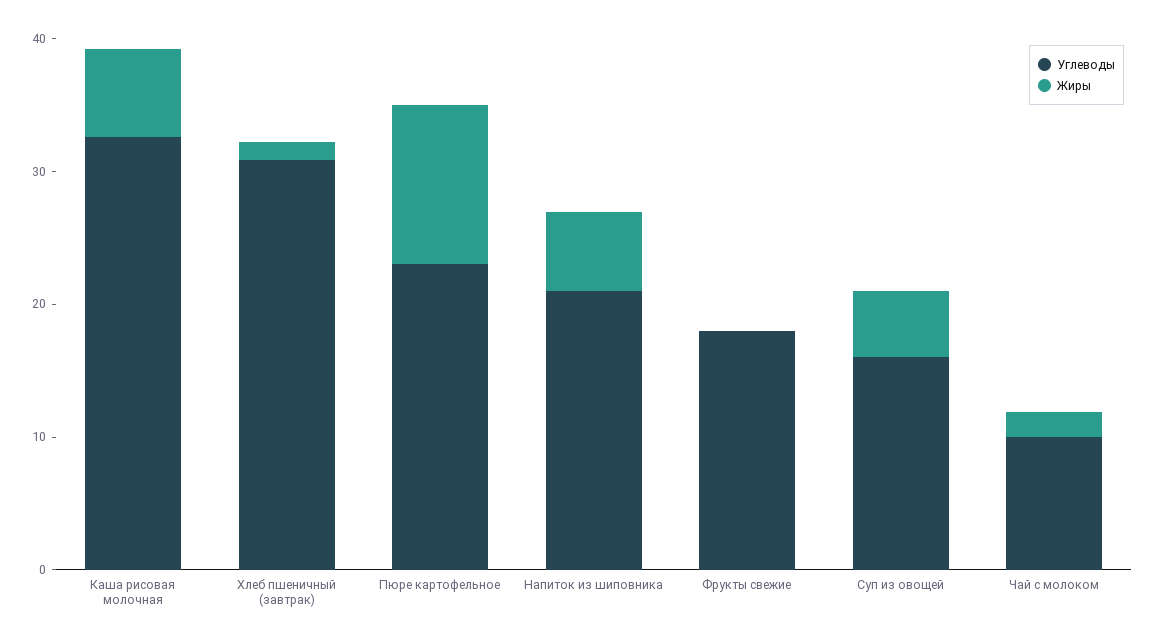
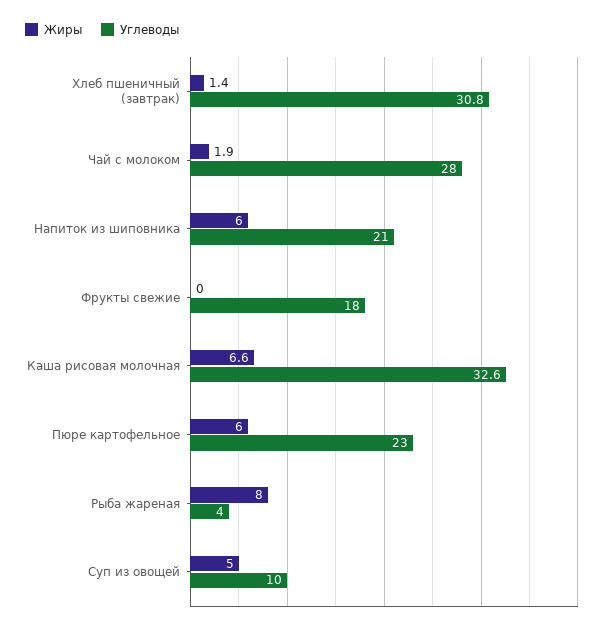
  {
    "Углеводы": {
      "Каша рисовая молочная": 32.6,
      "Хлеб пшеничный (завтрак)": 30.8,
      "Пюре картофельное": 23,
      "Напиток из шиповника": 21,
      "Фрукты свежие": 18,
-     "Суп из овощей": 16,
+     "Суп из овощей": 10,
-     "Чай с молоком": 10
+     "Чай с молоком": 28,
+     "Рыба жареная": 4
    },
    "Жиры": {
      "Каша рисовая молочная": 6.6,
      "Хлеб пшеничный (завтрак)": 1.4,
-     "Пюре картофельное": 12,
+     "Пюре картофельное": 6,
      "Напиток из шиповника": 6,
      "Фрукты свежие": 0,
      "Суп из овощей": 5,
-     "Чай с молоком": 1.9
+     "Чай с молоком": 1.9,
+     "Рыба жареная": 8
    }
  }

